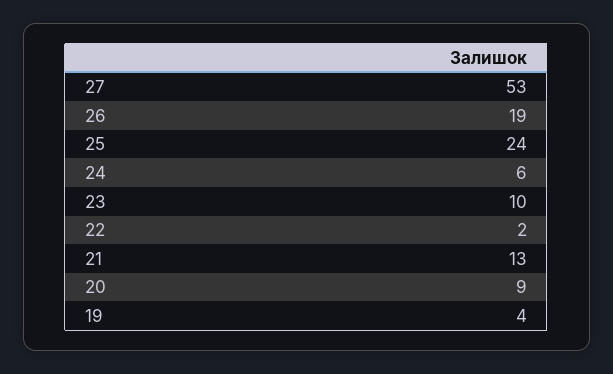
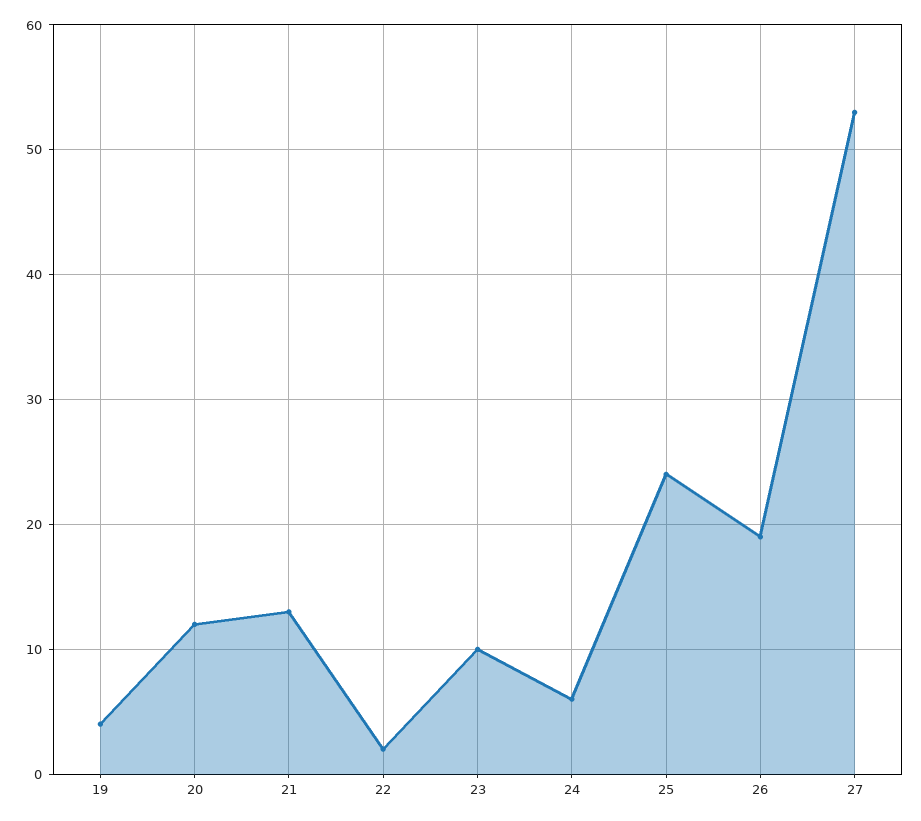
  {
    "27": 53,
    "26": 19,
    "25": 24,
    "24": 6,
    "23": 10,
    "22": 2,
    "21": 13,
-   "20": 9,
+   "20": 12,
    "19": 4
  }

